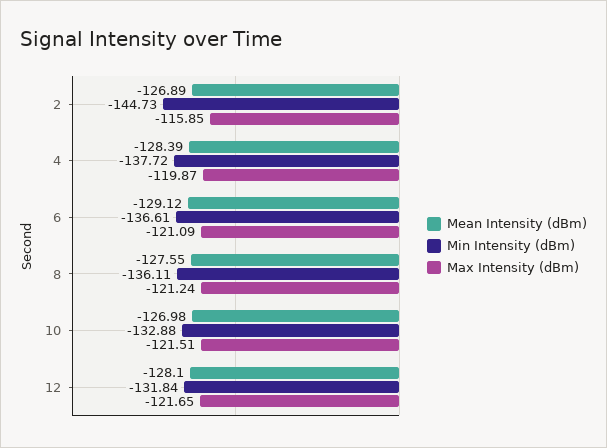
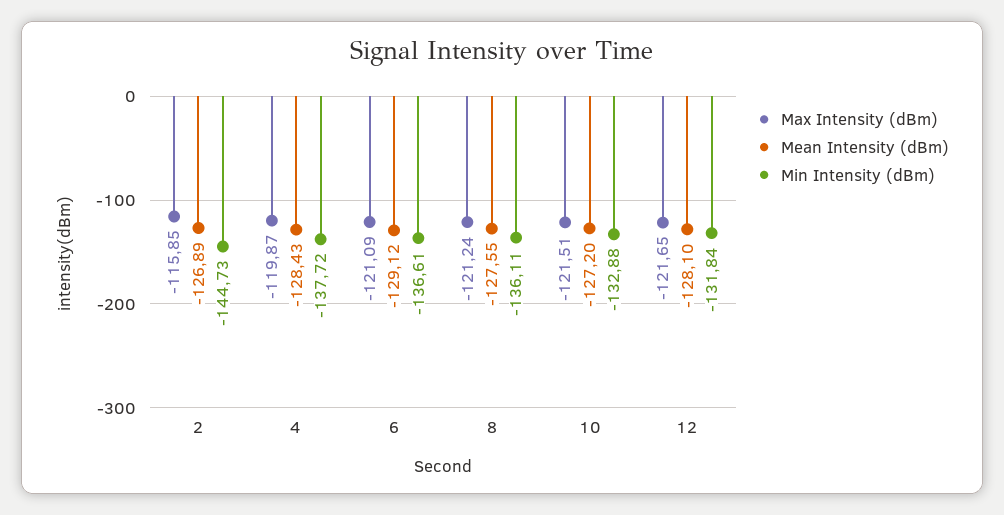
  {
    "Mean Intensity (dBm)": {
      "2": -126.89,
-     "4": -128.39,
+     "4": -128.43,
      "6": -129.12,
      "8": -127.55,
-     "10": -126.98,
+     "10": -127.2,
      "12": -128.1
    },
    "Min Intensity (dBm)": {
      "2": -144.73,
      "4": -137.72,
      "6": -136.61,
      "8": -136.11,
      "10": -132.88,
      "12": -131.84
    },
    "Max Intensity (dBm)": {
      "2": -115.85,
      "4": -119.87,
      "6": -121.09,
      "8": -121.24,
      "10": -121.51,
      "12": -121.65
    }
  }

